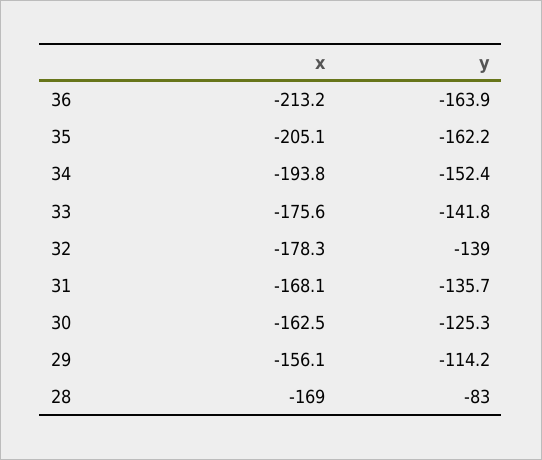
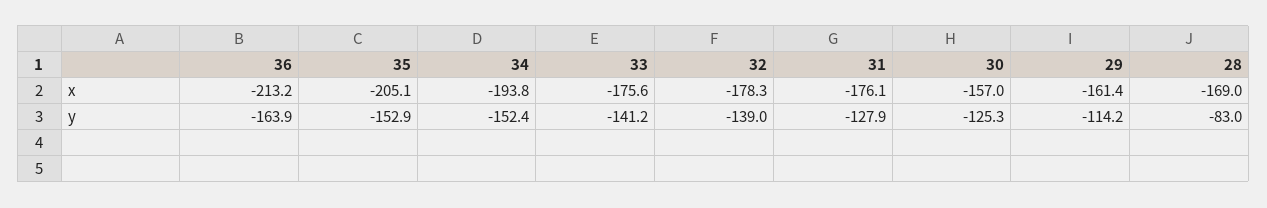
  {
    "x": {
      "36": -213.2,
      "35": -205.1,
      "34": -193.8,
      "33": -175.6,
      "32": -178.3,
-     "31": -168.1,
+     "31": -176.1,
-     "30": -162.5,
+     "30": -157,
-     "29": -156.1,
+     "29": -161.4,
      "28": -169
    },
    "y": {
      "36": -163.9,
-     "35": -162.2,
+     "35": -152.9,
      "34": -152.4,
-     "33": -141.8,
+     "33": -141.2,
      "32": -139,
-     "31": -135.7,
+     "31": -127.9,
      "30": -125.3,
      "29": -114.2,
      "28": -83
    }
  }

